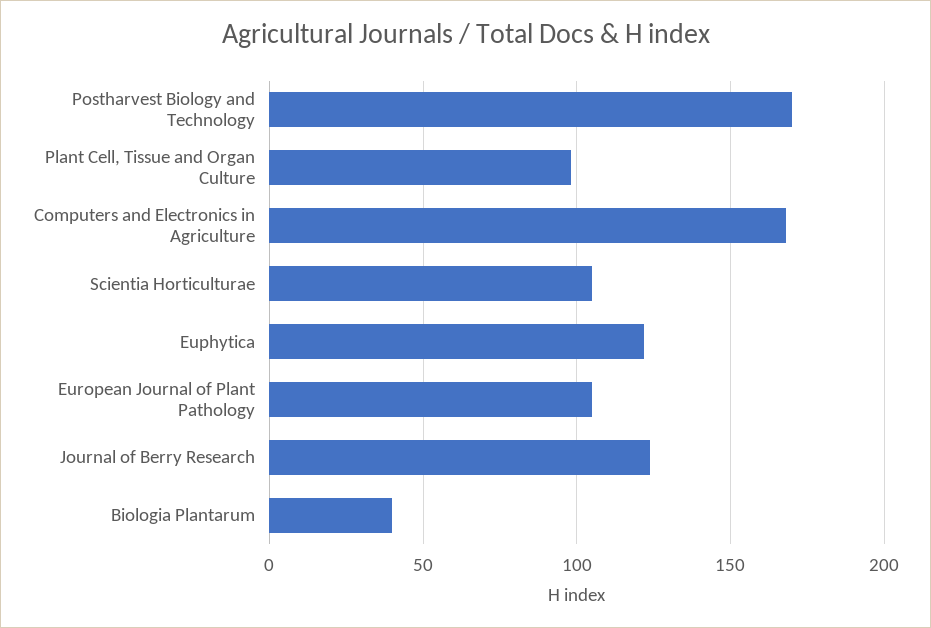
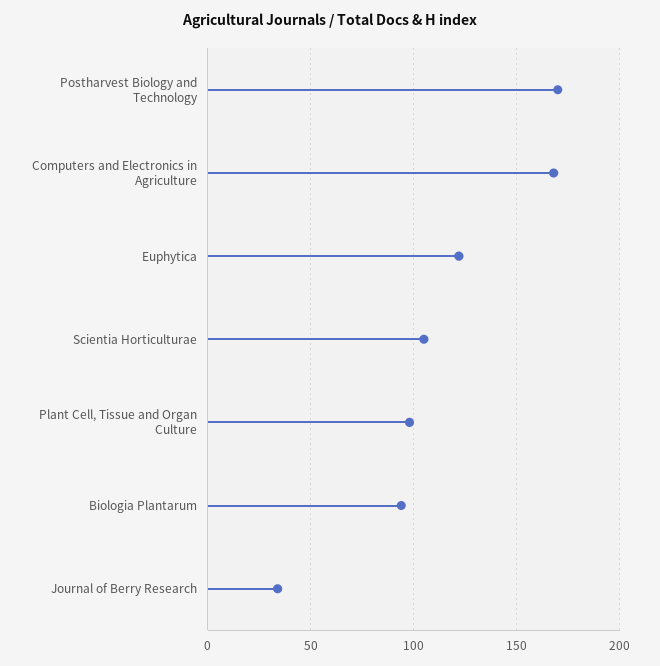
  {
    "Postharvest Biology and Technology": 170,
    "Plant Cell, Tissue and Organ Culture": 100,
    "Computers and Electronics in Agriculture": 170,
    "Scientia Horticulturae": 105,
    "Euphytica": 120,
-   "European Journal of Plant Pathology": 105,
-   "Journal of Berry Research": 125,
+   "Journal of Berry Research": 35,
-   "Biologia Plantarum": 40
+   "Biologia Plantarum": 95
  }

